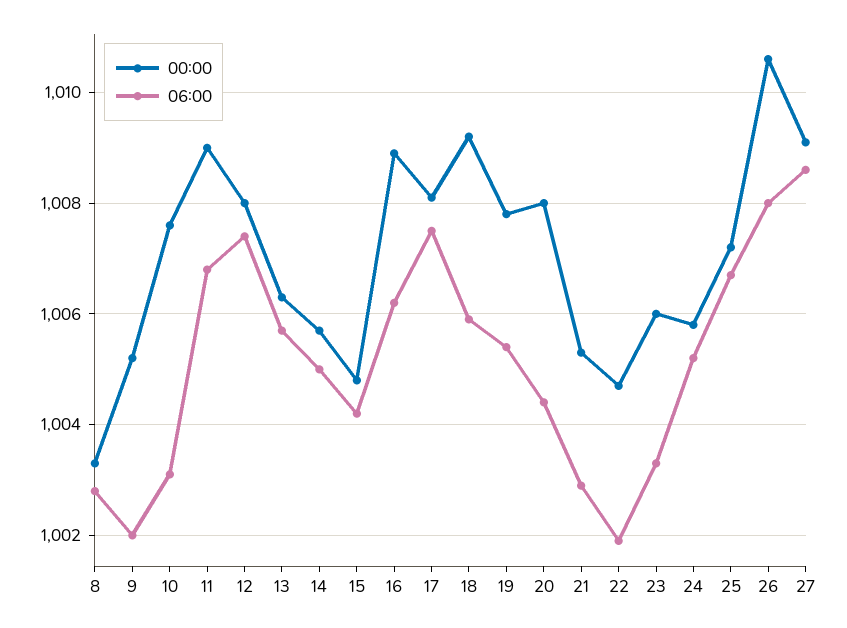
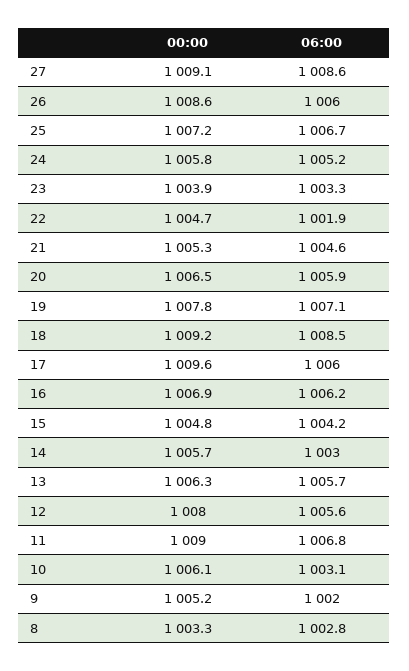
  {
    "00:00": {
      "8": 1003.3,
      "9": 1005.2,
-     "10": 1007.5,
+     "10": 1006.1,
      "11": 1009,
      "12": 1008,
      "13": 1006.3,
      "14": 1005.7,
      "15": 1004.8,
-     "16": 1009,
+     "16": 1006.9,
-     "17": 1008,
+     "17": 1009.6,
      "18": 1009.2,
      "19": 1007.8,
-     "20": 1008,
+     "20": 1006.5,
      "21": 1005.3,
      "22": 1004.7,
-     "23": 1006,
+     "23": 1003.9,
      "24": 1005.8,
      "25": 1007.2,
-     "26": 1010.5,
+     "26": 1008.6,
      "27": 1009.1
    },
    "06:00": {
      "8": 1002.8,
      "9": 1002,
      "10": 1003.1,
      "11": 1006.8,
-     "12": 1007.5,
+     "12": 1005.6,
      "13": 1005.7,
-     "14": 1005,
+     "14": 1003,
      "15": 1004.2,
      "16": 1006.2,
-     "17": 1007.5,
+     "17": 1006,
-     "18": 1006,
+     "18": 1008.5,
-     "19": 1005.5,
+     "19": 1007.1,
-     "20": 1004.5,
+     "20": 1005.9,
-     "21": 1003,
+     "21": 1004.6,
      "22": 1001.9,
      "23": 1003.3,
      "24": 1005.2,
      "25": 1006.7,
-     "26": 1008,
+     "26": 1006,
      "27": 1008.6
    }
  }

